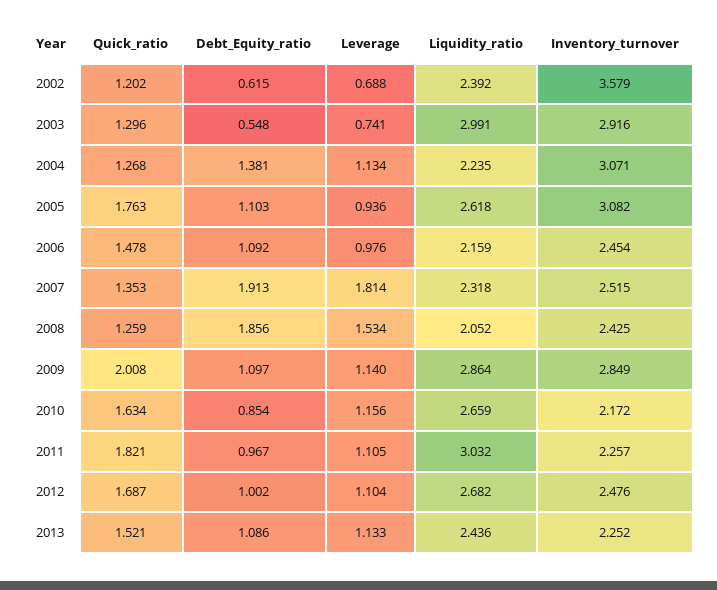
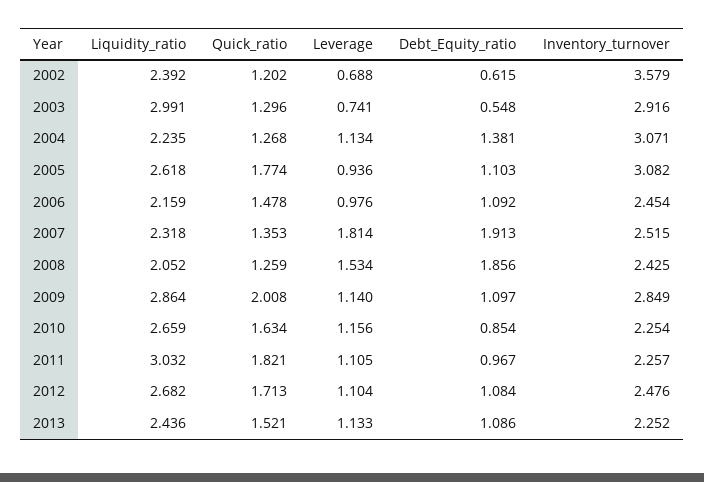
  {
    "Quick_ratio": {
      "2002": 1.202,
      "2003": 1.296,
      "2004": 1.268,
-     "2005": 1.763,
+     "2005": 1.774,
      "2006": 1.478,
      "2007": 1.353,
      "2008": 1.259,
      "2009": 2.008,
      "2010": 1.634,
      "2011": 1.821,
-     "2012": 1.687,
+     "2012": 1.713,
      "2013": 1.521
    },
    "Debt_Equity_ratio": {
      "2002": 0.615,
      "2003": 0.548,
      "2004": 1.381,
      "2005": 1.103,
      "2006": 1.092,
      "2007": 1.913,
      "2008": 1.856,
      "2009": 1.097,
      "2010": 0.854,
      "2011": 0.967,
-     "2012": 1.002,
+     "2012": 1.084,
      "2013": 1.086
    },
    "Leverage": {
      "2002": 0.688,
      "2003": 0.741,
      "2004": 1.134,
      "2005": 0.936,
      "2006": 0.976,
      "2007": 1.814,
      "2008": 1.534,
      "2009": 1.14,
      "2010": 1.156,
      "2011": 1.105,
      "2012": 1.104,
      "2013": 1.133
    },
    "Liquidity_ratio": {
      "2002": 2.392,
      "2003": 2.991,
      "2004": 2.235,
      "2005": 2.618,
      "2006": 2.159,
      "2007": 2.318,
      "2008": 2.052,
      "2009": 2.864,
      "2010": 2.659,
      "2011": 3.032,
      "2012": 2.682,
      "2013": 2.436
    },
    "Inventory_turnover": {
      "2002": 3.579,
      "2003": 2.916,
      "2004": 3.071,
      "2005": 3.082,
      "2006": 2.454,
      "2007": 2.515,
      "2008": 2.425,
      "2009": 2.849,
-     "2010": 2.172,
+     "2010": 2.254,
      "2011": 2.257,
      "2012": 2.476,
      "2013": 2.252
    }
  }

